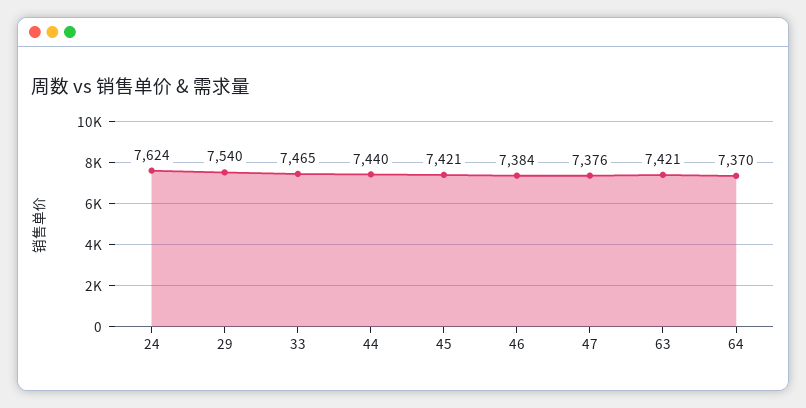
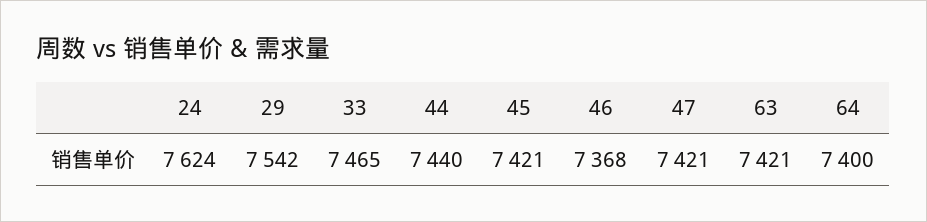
  {
    "24": 7624,
-   "29": 7540,
+   "29": 7542,
    "33": 7465,
    "44": 7440,
    "45": 7421,
-   "46": 7384,
+   "46": 7368,
-   "47": 7376,
+   "47": 7421,
    "63": 7421,
-   "64": 7370
+   "64": 7400
  }

